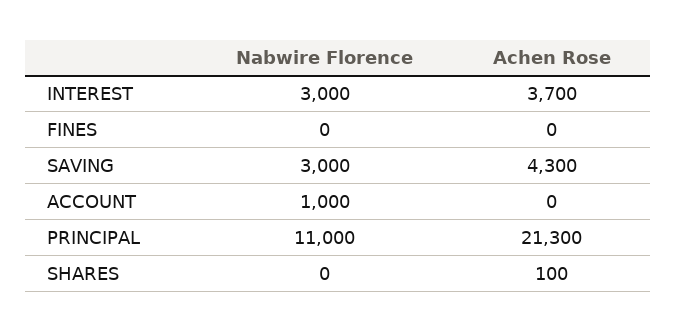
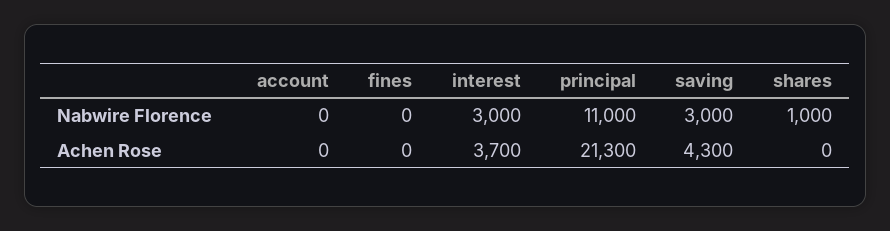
  {
    "Nabwire Florence": {
      "INTEREST": 3000,
      "FINES": 0,
      "SAVING": 3000,
-     "ACCOUNT": 1000,
+     "ACCOUNT": 0,
      "PRINCIPAL": 11000,
-     "SHARES": 0
+     "SHARES": 1000
    },
    "Achen Rose": {
      "INTEREST": 3700,
      "FINES": 0,
      "SAVING": 4300,
      "ACCOUNT": 0,
      "PRINCIPAL": 21300,
-     "SHARES": 100
+     "SHARES": 0
    }
  }

